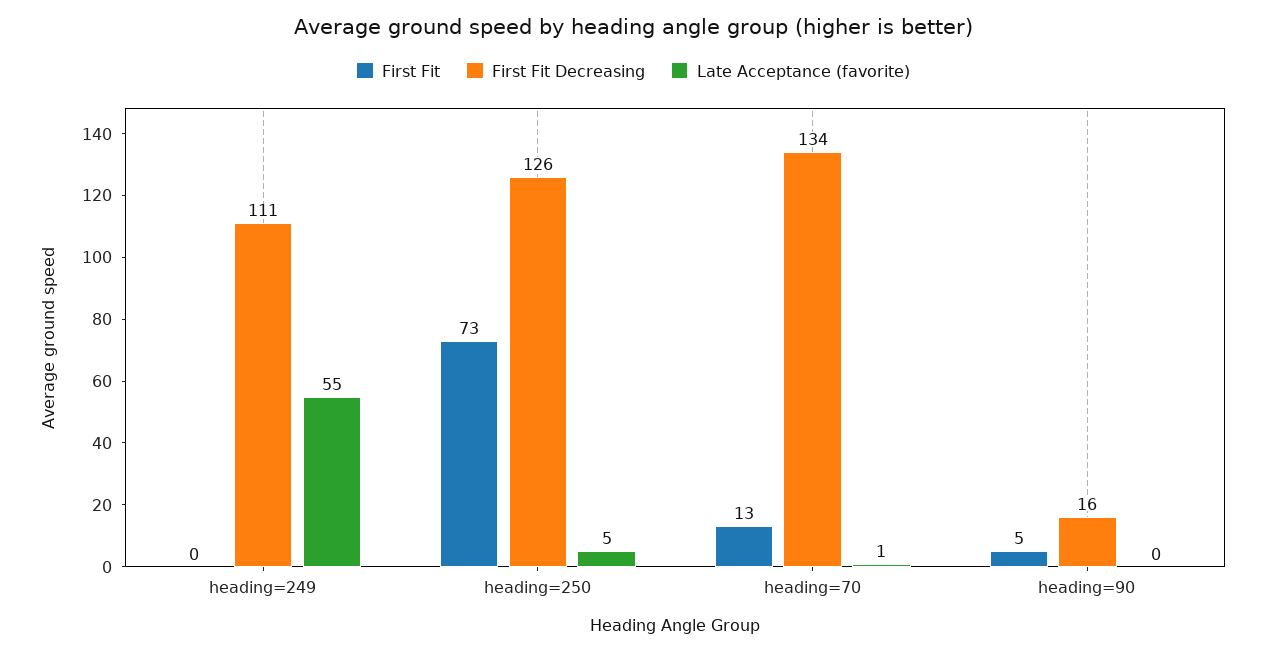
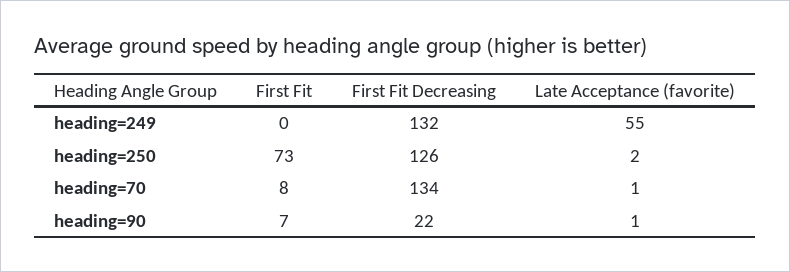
  {
    "First Fit": {
      "heading=249": 0,
      "heading=250": 73,
-     "heading=70": 13,
+     "heading=70": 8,
-     "heading=90": 5
+     "heading=90": 7
    },
    "First Fit Decreasing": {
-     "heading=249": 111,
+     "heading=249": 132,
      "heading=250": 126,
      "heading=70": 134,
-     "heading=90": 16
+     "heading=90": 22
    },
    "Late Acceptance (favorite)": {
      "heading=249": 55,
-     "heading=250": 5,
+     "heading=250": 2,
      "heading=70": 1,
-     "heading=90": 0
+     "heading=90": 1
    }
  }

